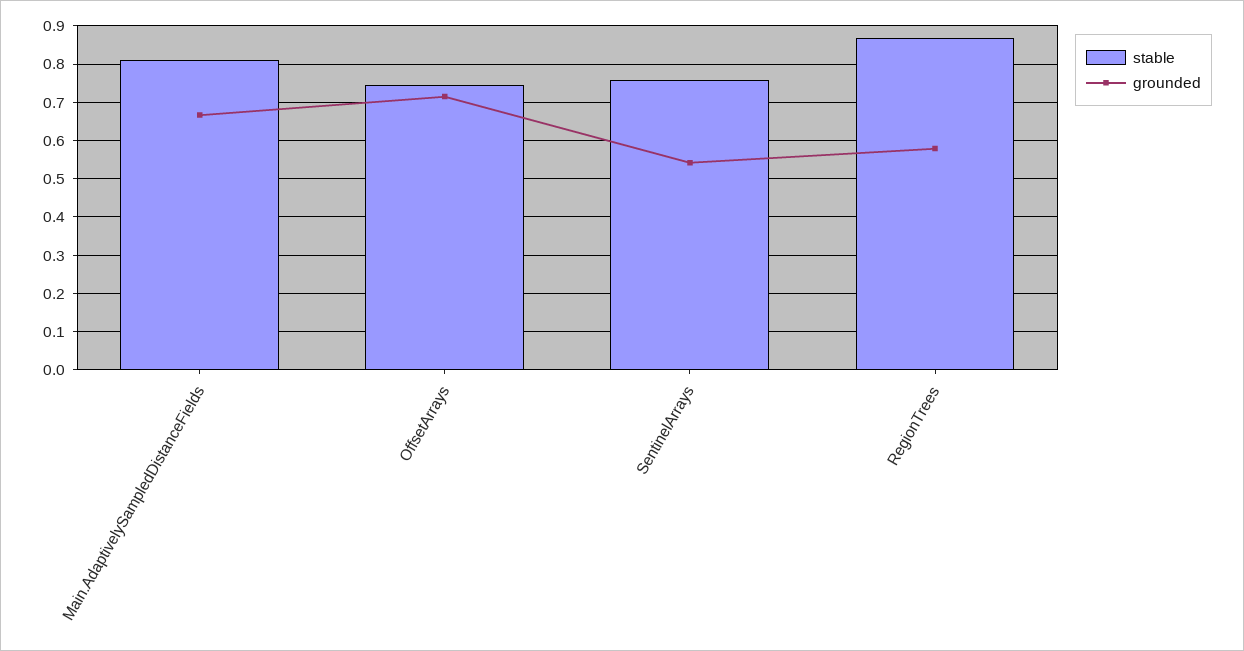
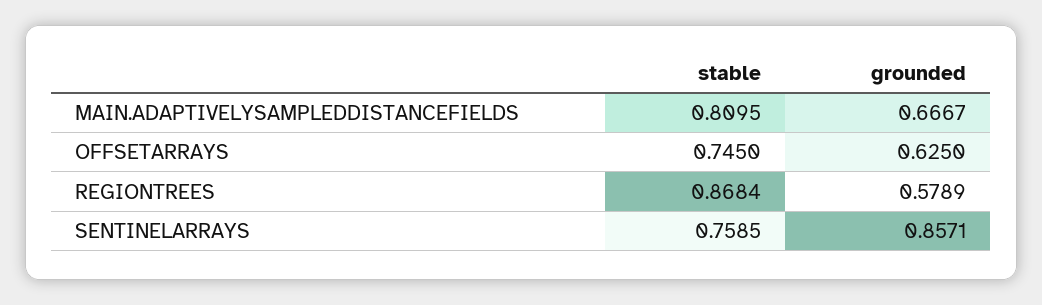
  {
    "stable": {
      "Main.AdaptivelySampledDistanceFields": 0.8095,
      "OffsetArrays": 0.745,
      "SentinelArrays": 0.7585,
      "RegionTrees": 0.8684
    },
    "grounded": {
      "Main.AdaptivelySampledDistanceFields": 0.6667,
-     "OffsetArrays": 0.72,
+     "OffsetArrays": 0.625,
-     "SentinelArrays": 0.54,
+     "SentinelArrays": 0.8571,
      "RegionTrees": 0.5789
    }
  }

